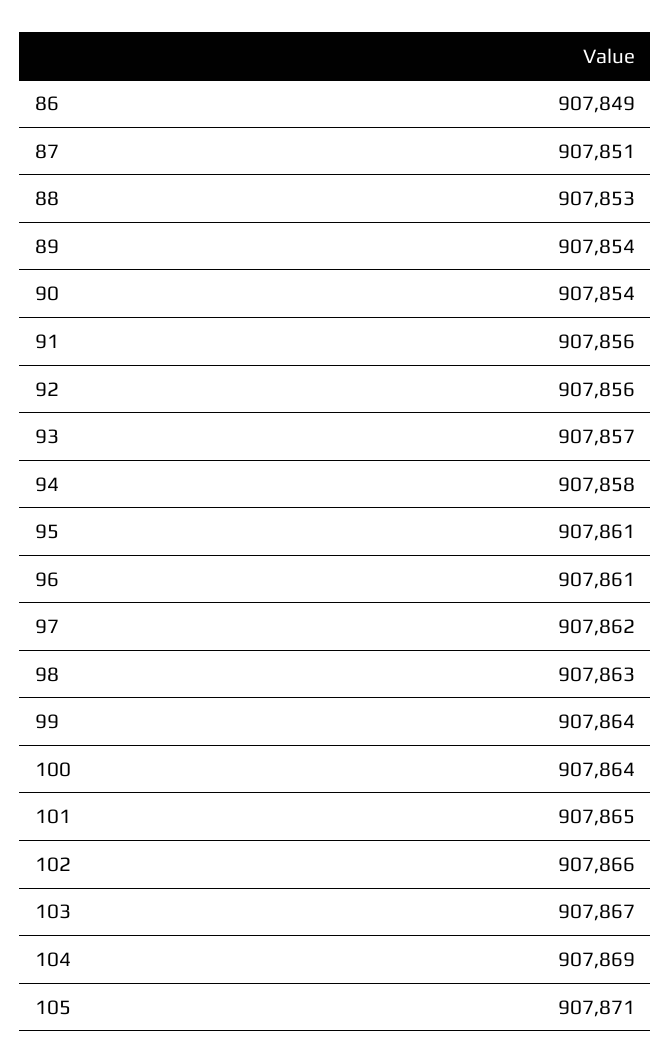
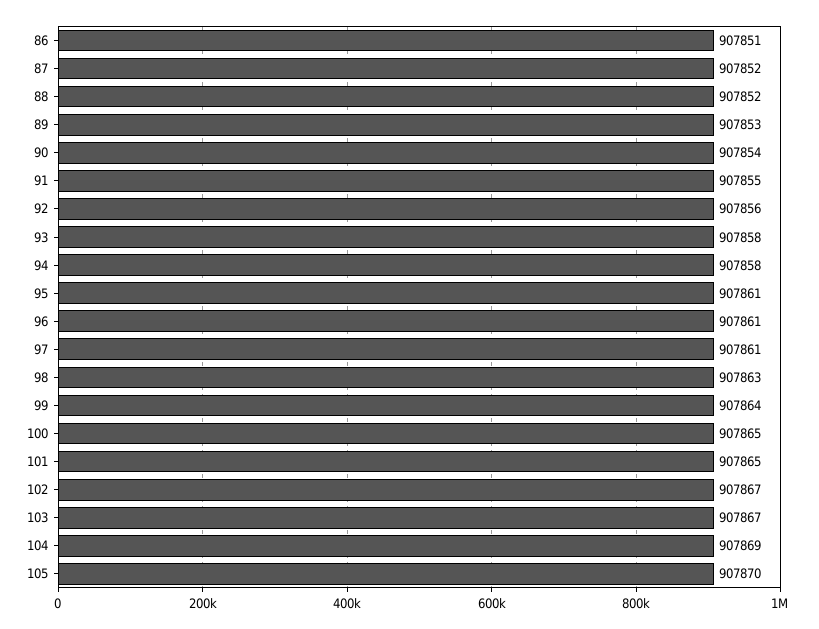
  {
-   "86": 907849,
+   "86": 907851,
-   "87": 907851,
+   "87": 907852,
-   "88": 907853,
+   "88": 907852,
-   "89": 907854,
+   "89": 907853,
    "90": 907854,
-   "91": 907856,
+   "91": 907855,
    "92": 907856,
-   "93": 907857,
+   "93": 907858,
    "94": 907858,
    "95": 907861,
    "96": 907861,
-   "97": 907862,
+   "97": 907861,
    "98": 907863,
    "99": 907864,
-   "100": 907864,
+   "100": 907865,
    "101": 907865,
-   "102": 907866,
+   "102": 907867,
    "103": 907867,
    "104": 907869,
-   "105": 907871
+   "105": 907870
  }

